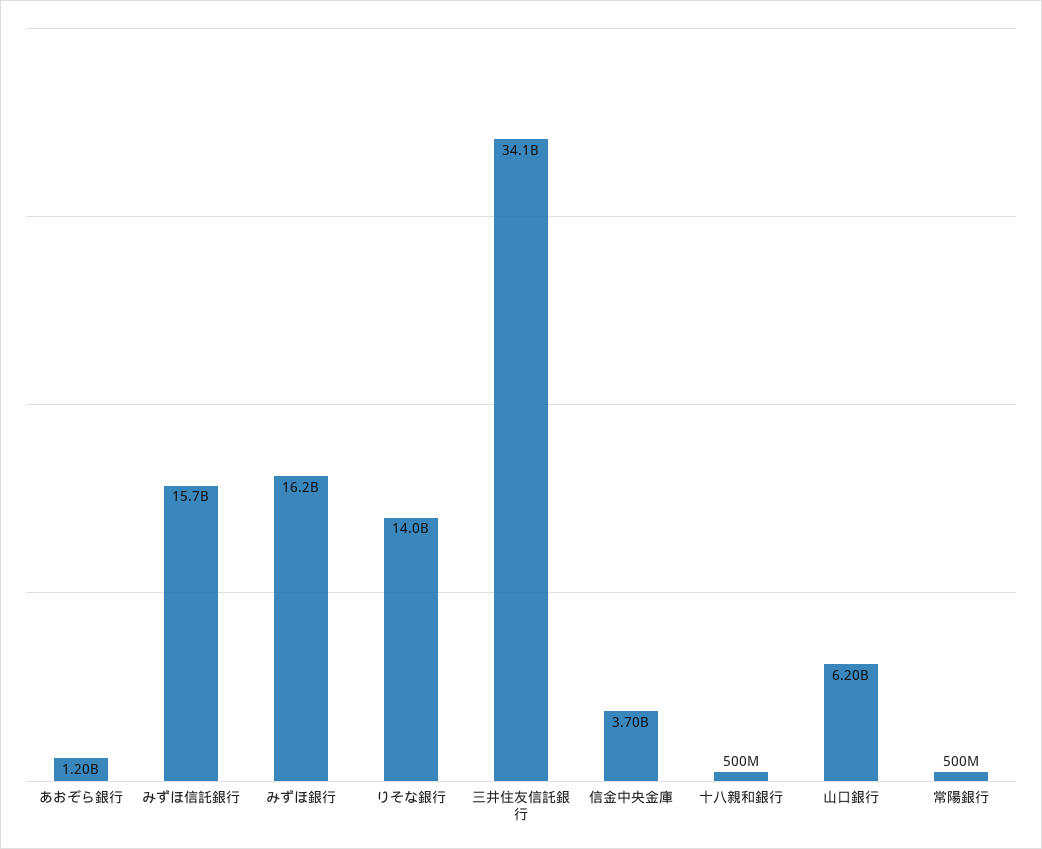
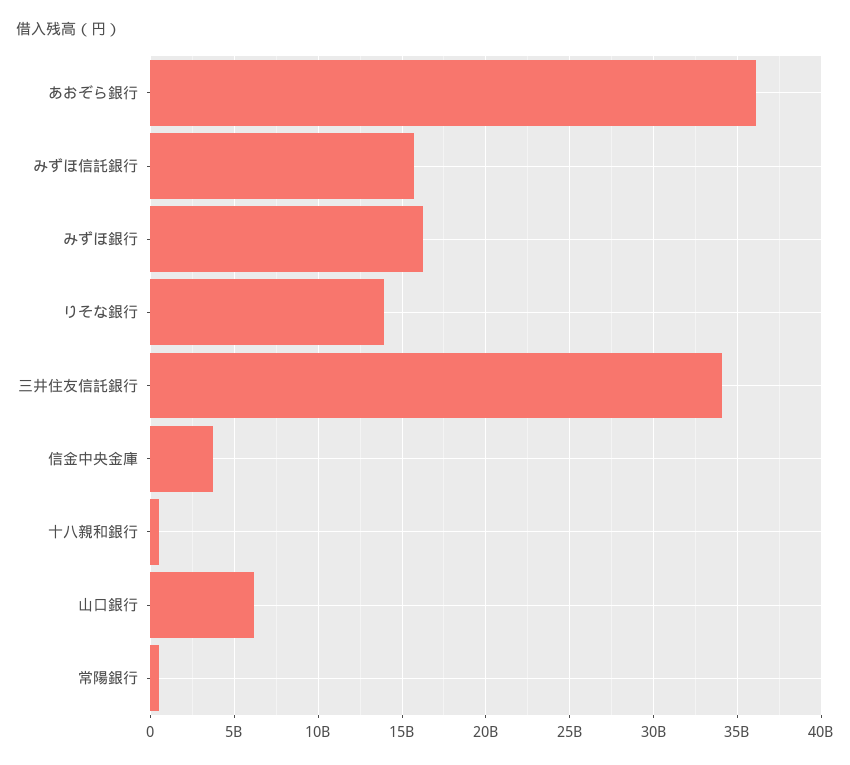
  {
-   "あおぞら銀行": 1200000000,
+   "あおぞら銀行": 36000000000,
    "みずほ信託銀行": 15700000000,
    "みずほ銀行": 16200000000,
    "りそな銀行": 14000000000,
    "三井住友信託銀行": 34100000000,
    "信金中央金庫": 3700000000,
    "十八親和銀行": 500000000,
    "山口銀行": 6200000000,
    "常陽銀行": 500000000
  }

